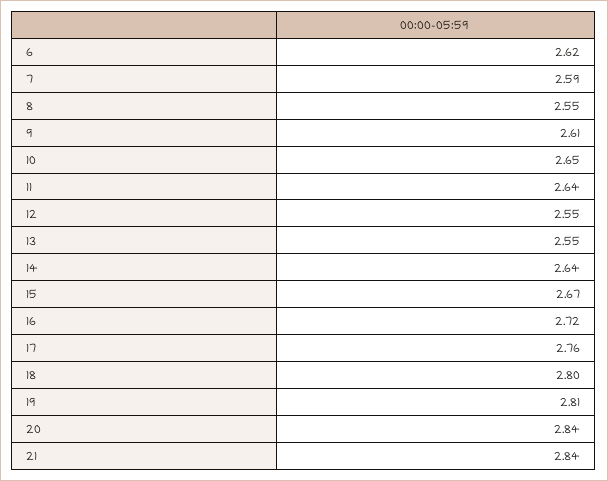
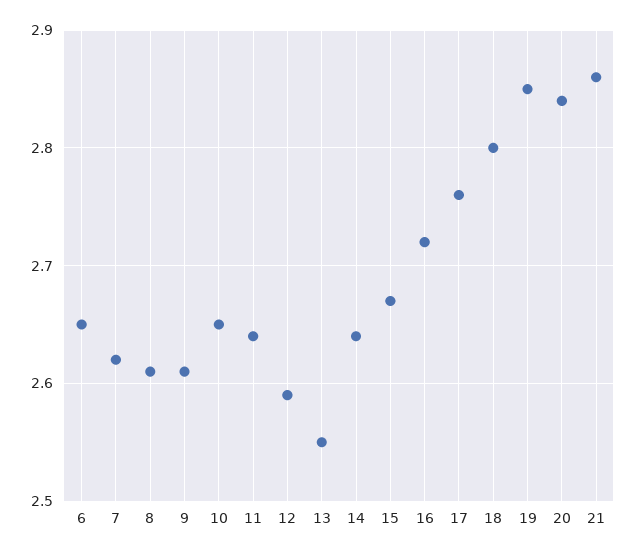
  {
-   "6": 2.62,
+   "6": 2.65,
-   "7": 2.59,
+   "7": 2.62,
-   "8": 2.55,
+   "8": 2.61,
    "9": 2.61,
    "10": 2.65,
    "11": 2.64,
-   "12": 2.55,
+   "12": 2.59,
    "13": 2.55,
    "14": 2.64,
    "15": 2.67,
    "16": 2.72,
    "17": 2.76,
    "18": 2.8,
-   "19": 2.81,
+   "19": 2.85,
    "20": 2.84,
-   "21": 2.84
+   "21": 2.86
  }

